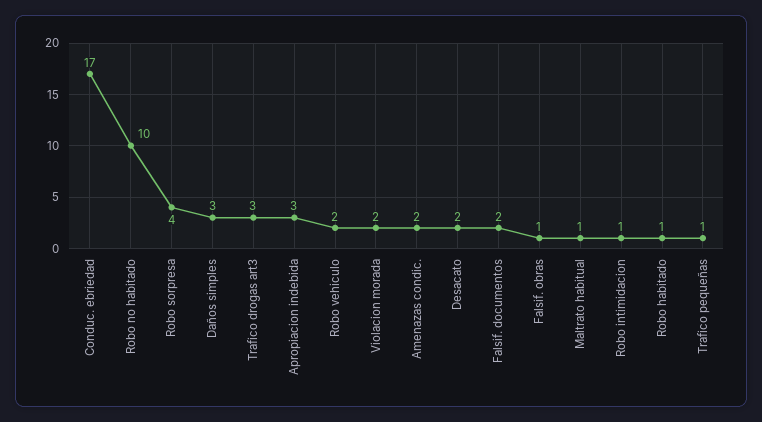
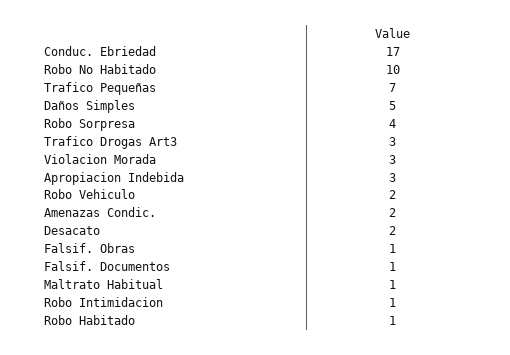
  {
    "Conduc. ebriedad": 17,
    "Robo no habitado": 10,
    "Robo sorpresa": 4,
-   "Daños simples": 3,
+   "Daños simples": 5,
    "Trafico drogas art3": 3,
    "Apropiacion indebida": 3,
    "Robo vehiculo": 2,
-   "Violacion morada": 2,
+   "Violacion morada": 3,
    "Amenazas condic.": 2,
    "Desacato": 2,
-   "Falsif. documentos": 2,
+   "Falsif. documentos": 1,
    "Falsif. obras": 1,
    "Maltrato habitual": 1,
    "Robo intimidacion": 1,
    "Robo habitado": 1,
-   "Trafico pequeñas": 1
+   "Trafico pequeñas": 7
  }

